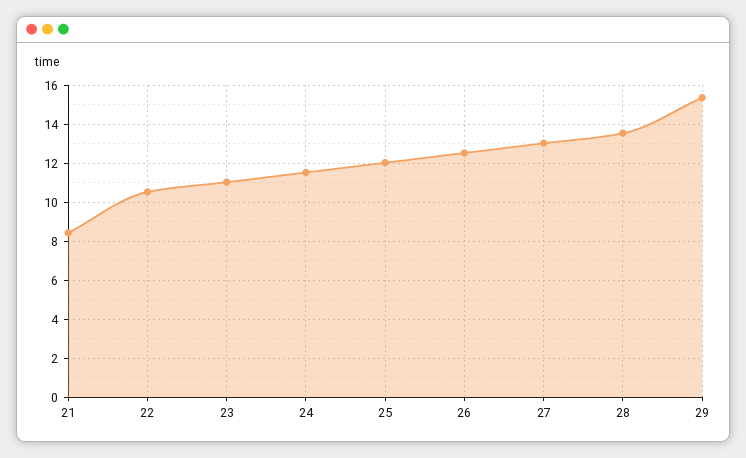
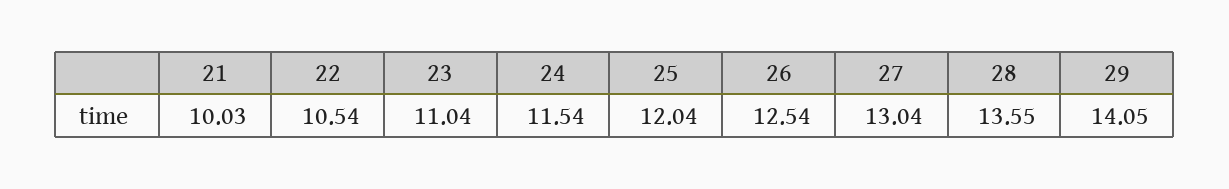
  {
-   "21": 8.5,
+   "21": 10.03,
    "22": 10.54,
    "23": 11.04,
    "24": 11.54,
    "25": 12.04,
    "26": 12.54,
    "27": 13.04,
    "28": 13.55,
-   "29": 15.5
+   "29": 14.05
  }

